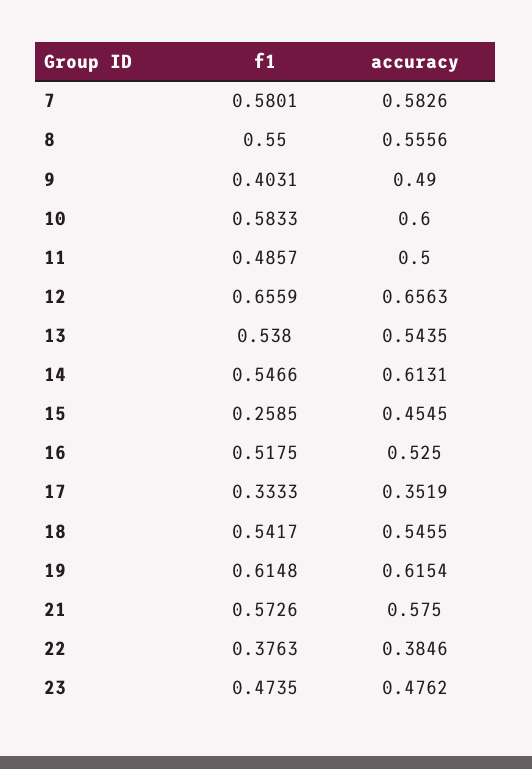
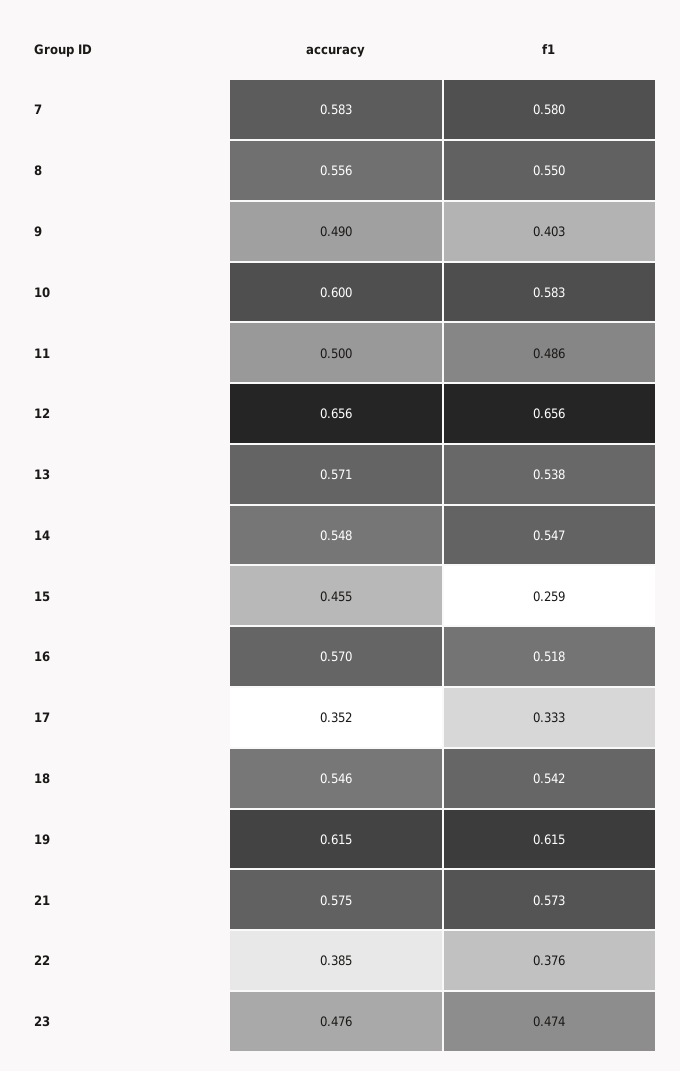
  {
    "f1": {
      "7": 0.5801,
      "8": 0.55,
      "9": 0.4031,
      "10": 0.5833,
      "11": 0.4857,
      "12": 0.6559,
      "13": 0.538,
      "14": 0.5466,
      "15": 0.2585,
      "16": 0.5175,
      "17": 0.3333,
      "18": 0.5417,
      "19": 0.6148,
      "21": 0.5726,
      "22": 0.3763,
      "23": 0.4735
    },
    "accuracy": {
      "7": 0.5826,
      "8": 0.5556,
      "9": 0.49,
      "10": 0.6,
      "11": 0.5,
      "12": 0.6563,
-     "13": 0.5435,
+     "13": 0.571,
-     "14": 0.6131,
+     "14": 0.548,
      "15": 0.4545,
-     "16": 0.525,
+     "16": 0.57,
      "17": 0.3519,
      "18": 0.5455,
      "19": 0.6154,
      "21": 0.575,
      "22": 0.3846,
      "23": 0.4762
    }
  }

